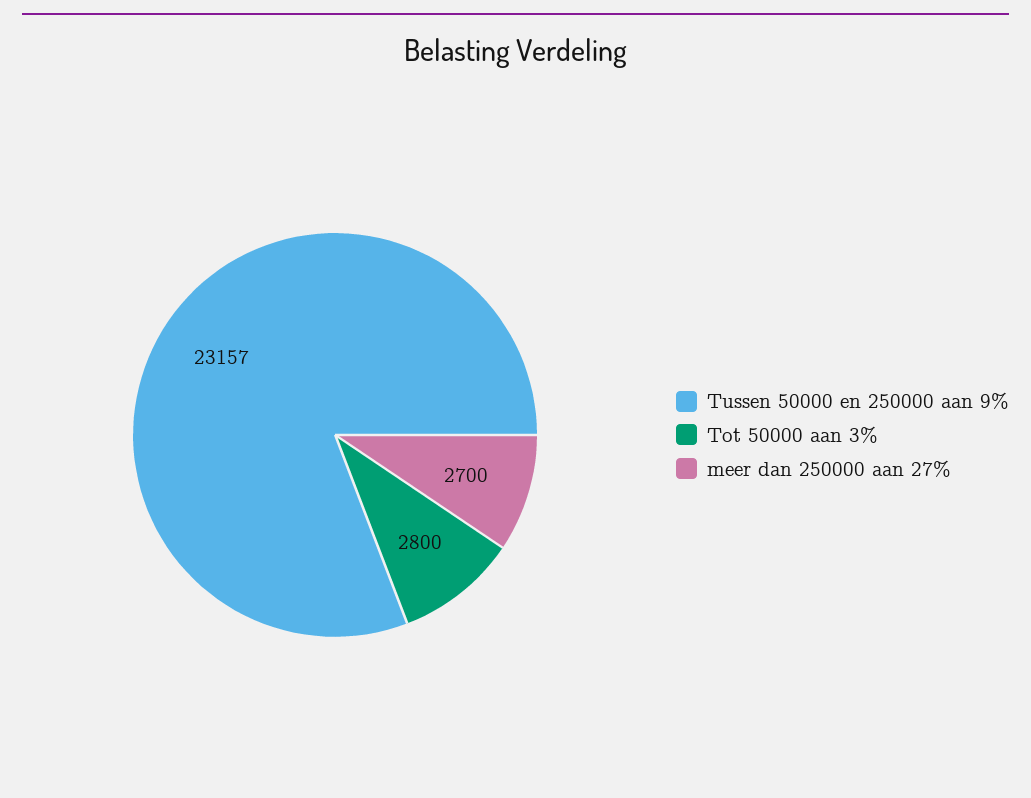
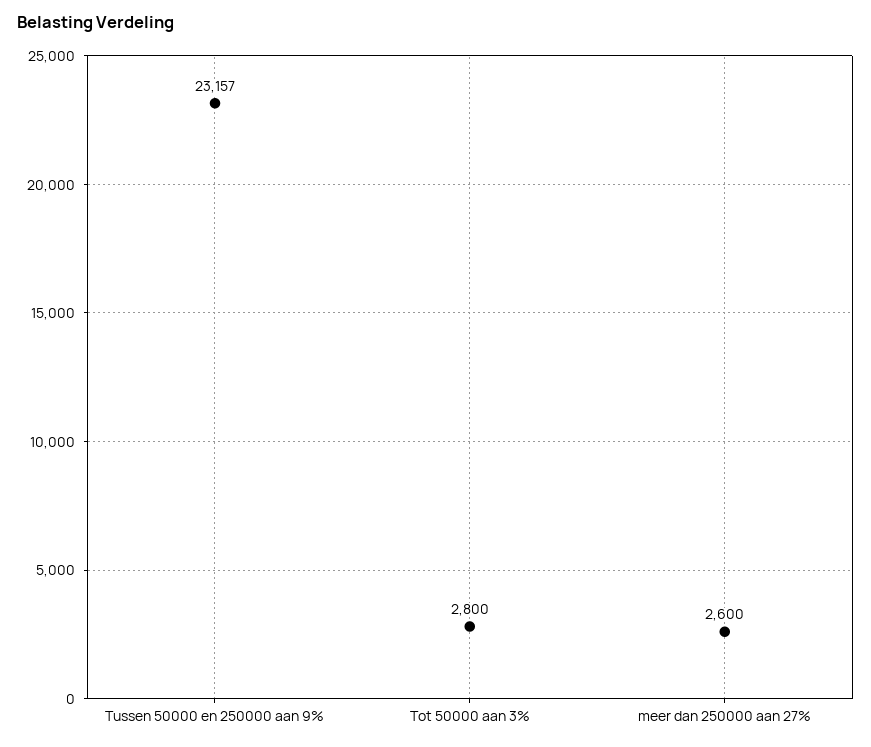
  {
    "Tussen 50000 en 250000 aan 9%": 23157,
    "Tot 50000 aan 3%": 2800,
-   "meer dan 250000 aan 27%": 2700
+   "meer dan 250000 aan 27%": 2600
  }

